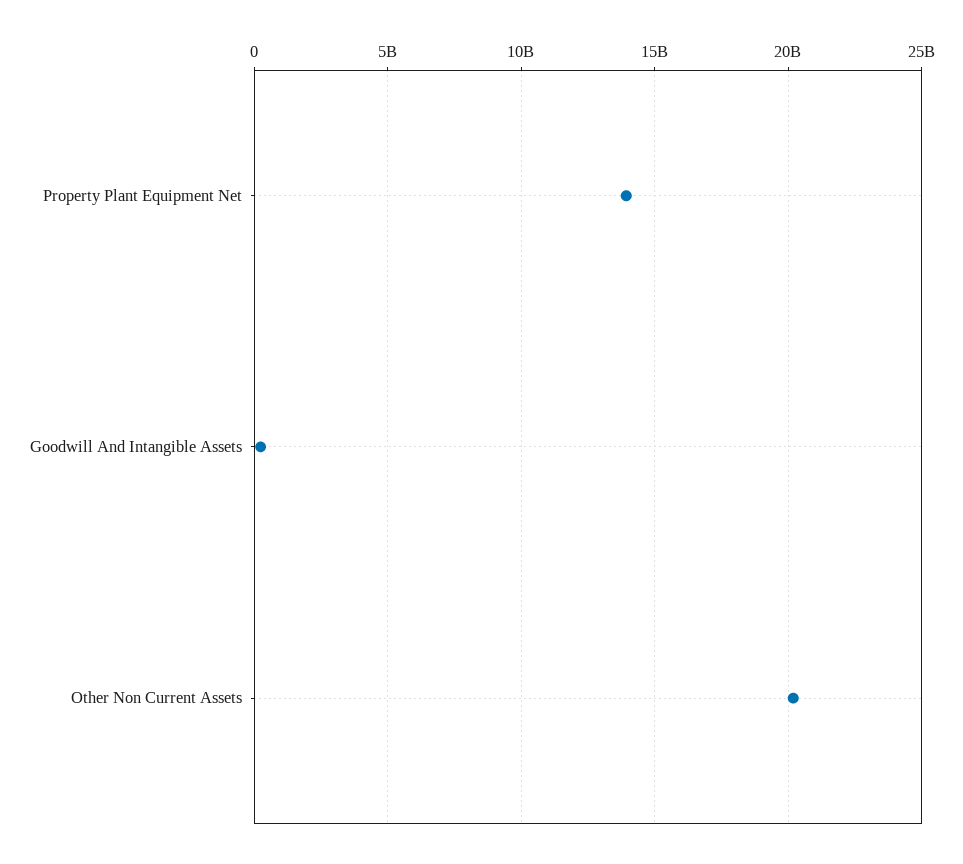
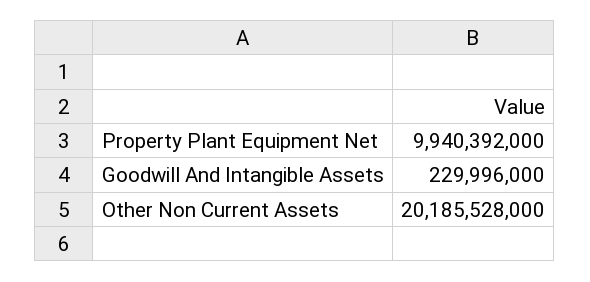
  {
-   "Property Plant Equipment Net": 14000000000,
+   "Property Plant Equipment Net": 9940392000,
    "Goodwill And Intangible Assets": 229996000,
    "Other Non Current Assets": 20185528000
  }

